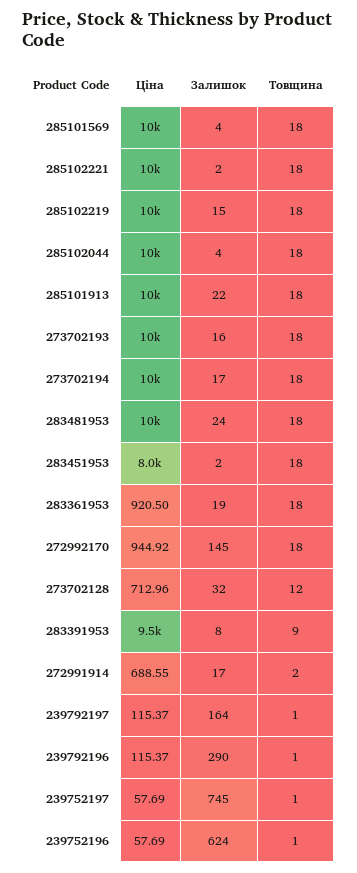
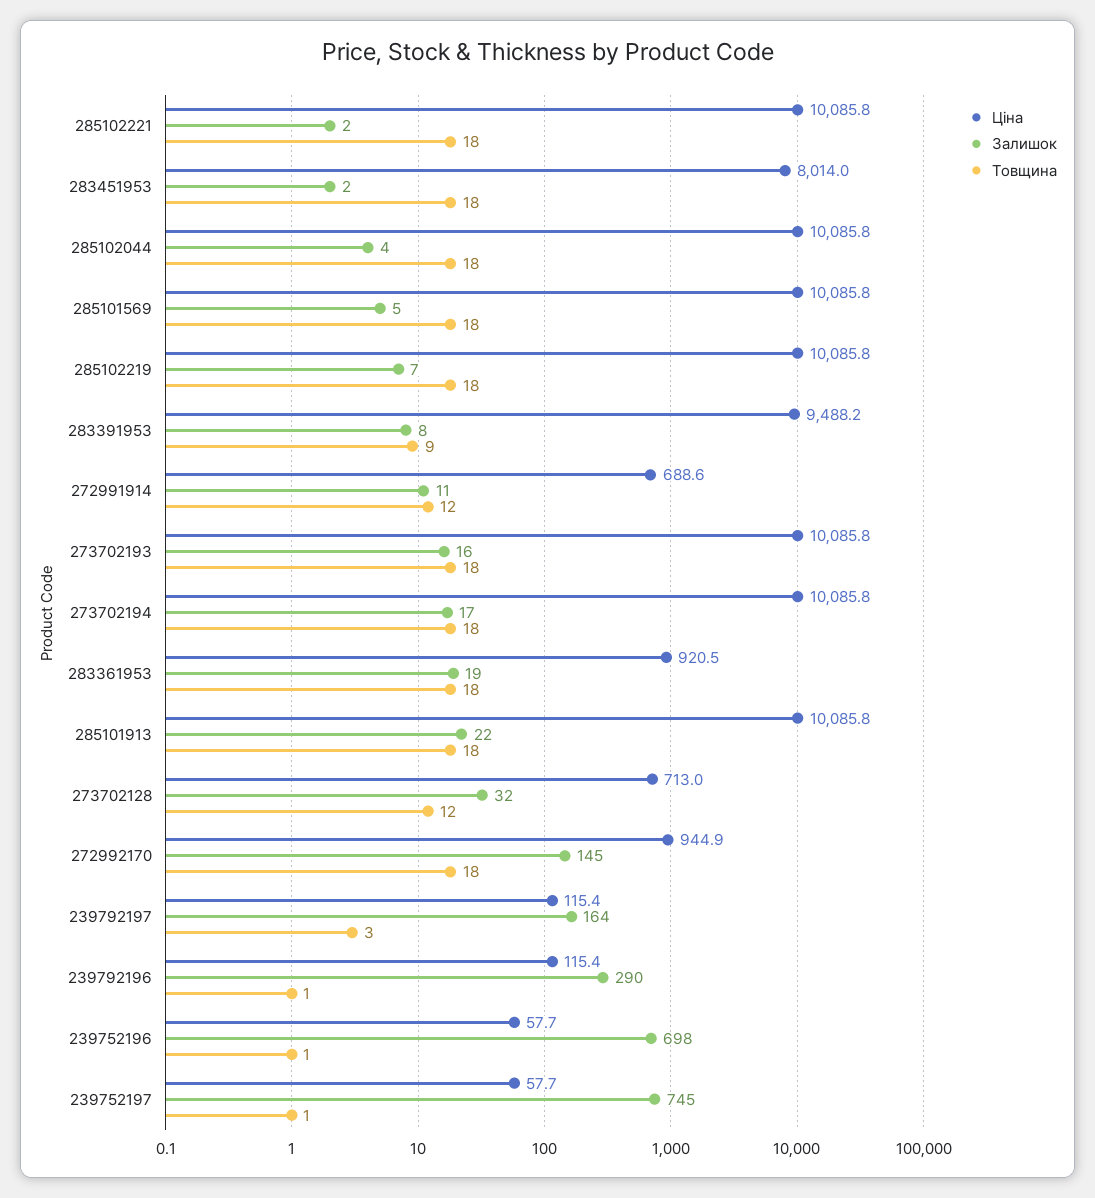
  {
    "Ціна": {
      "285101569": 10085.8,
      "285102221": 10085.8,
      "285102219": 10085.8,
      "285102044": 10085.8,
      "285101913": 10085.8,
      "273702193": 10085.8,
      "273702194": 10085.8,
-     "283481953": 10000,
      "283451953": 8014,
      "283361953": 920.5,
      "272992170": 944.92,
      "273702128": 712.96,
      "283391953": 9488.2,
      "272991914": 688.55,
      "239792197": 115.37,
      "239792196": 115.37,
      "239752197": 57.69,
      "239752196": 57.69
    },
    "Залишок": {
-     "285101569": 4,
+     "285101569": 5,
      "285102221": 2,
-     "285102219": 15,
+     "285102219": 7,
      "285102044": 4,
      "285101913": 22,
      "273702193": 16,
      "273702194": 17,
-     "283481953": 24,
      "283451953": 2,
      "283361953": 19,
      "272992170": 145,
      "273702128": 32,
      "283391953": 8,
-     "272991914": 17,
+     "272991914": 11,
      "239792197": 164,
      "239792196": 290,
      "239752197": 745,
-     "239752196": 624
+     "239752196": 698
    },
    "Товщина": {
      "285101569": 18,
      "285102221": 18,
      "285102219": 18,
      "285102044": 18,
      "285101913": 18,
      "273702193": 18,
      "273702194": 18,
-     "283481953": 18,
      "283451953": 18,
      "283361953": 18,
      "272992170": 18,
      "273702128": 12,
      "283391953": 9,
-     "272991914": 2,
+     "272991914": 12,
-     "239792197": 1,
+     "239792197": 3,
      "239792196": 1,
      "239752197": 1,
      "239752196": 1
    }
  }

